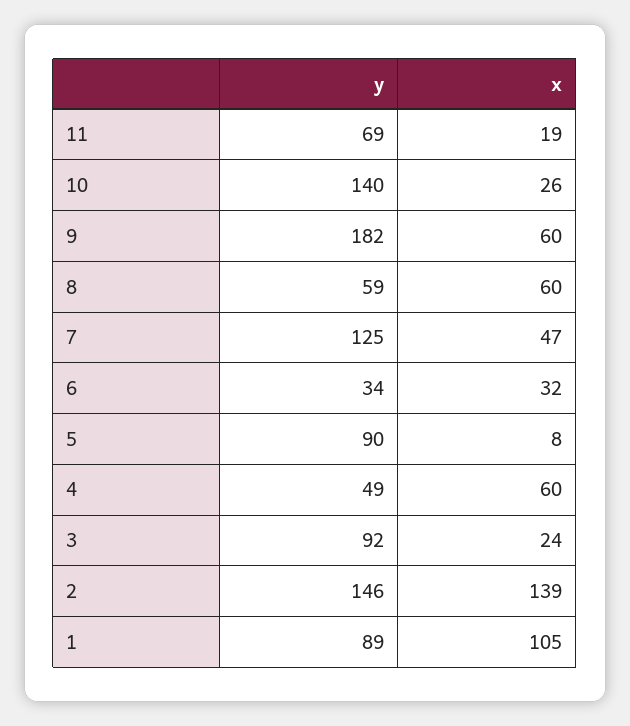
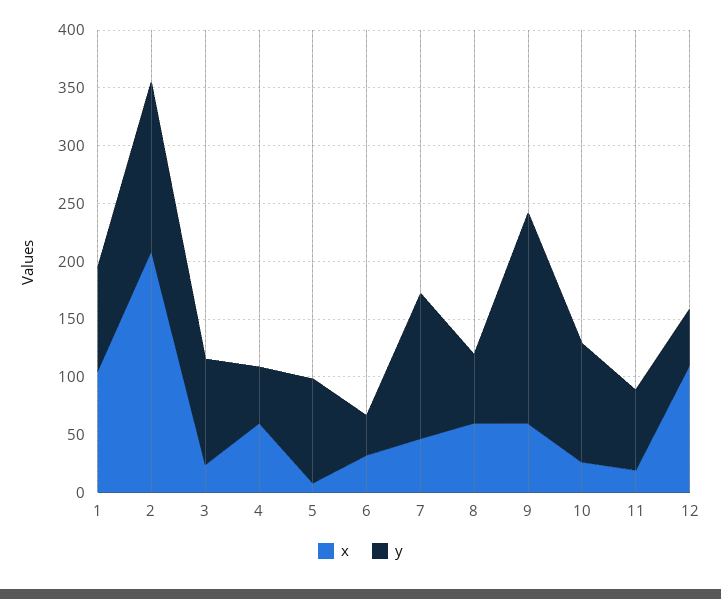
  {
    "y": {
      "11": 69,
-     "10": 140,
+     "10": 100,
      "9": 182,
      "8": 59,
      "7": 125,
      "6": 34,
      "5": 90,
      "4": 49,
      "3": 92,
      "2": 146,
-     "1": 89
+     "1": 89,
+     "12": 50
    },
    "x": {
      "11": 19,
      "10": 26,
      "9": 60,
      "8": 60,
      "7": 47,
      "6": 32,
      "5": 8,
      "4": 60,
      "3": 24,
-     "2": 139,
+     "2": 210,
-     "1": 105
+     "1": 105,
+     "12": 110
    }
  }

